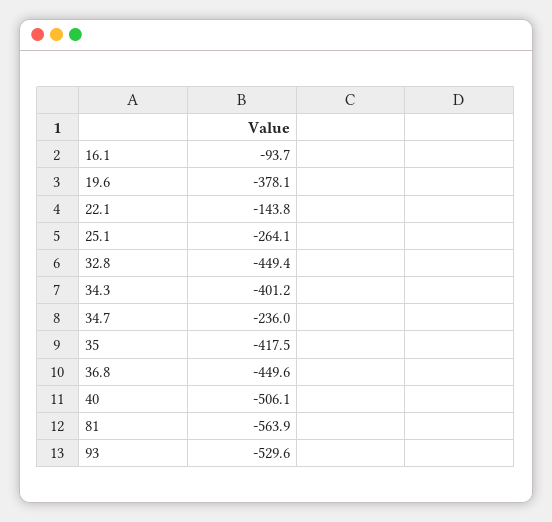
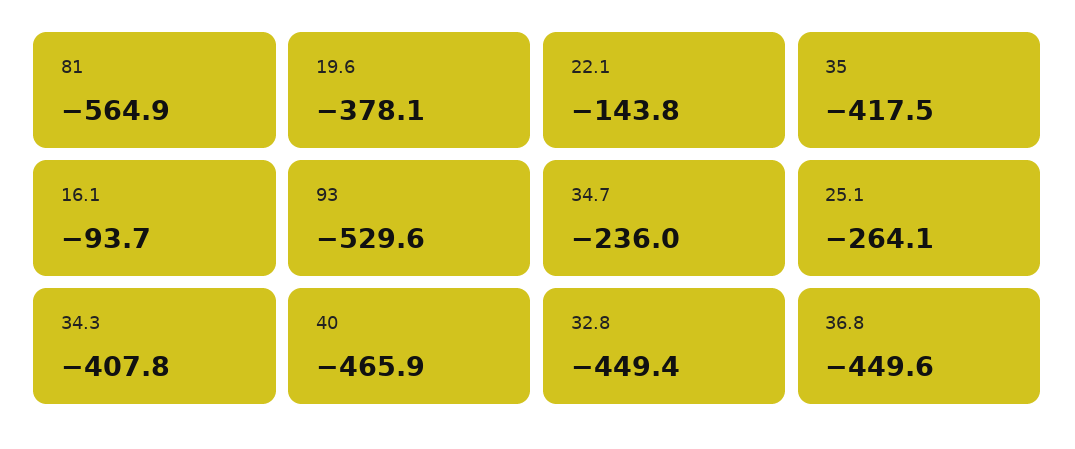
  {
    "16.1": -93.7,
    "19.6": -378.1,
    "22.1": -143.8,
    "25.1": -264.1,
    "32.8": -449.4,
-   "34.3": -401.2,
+   "34.3": -407.8,
    "34.7": -236,
    "35": -417.5,
    "36.8": -449.6,
-   "40": -506.1,
+   "40": -465.9,
-   "81": -563.9,
+   "81": -564.9,
    "93": -529.6
  }

